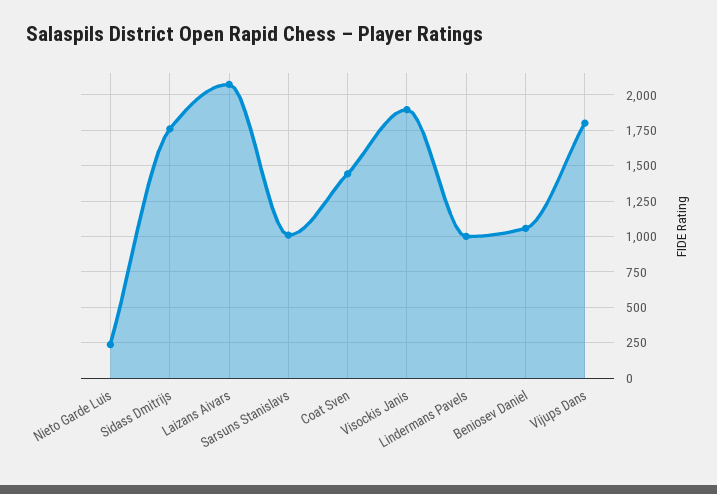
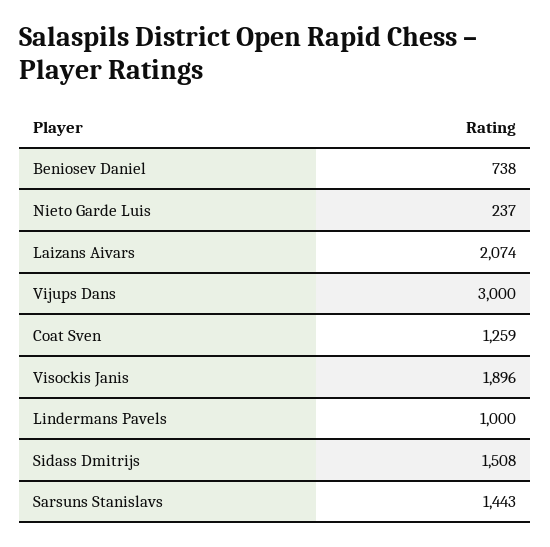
  {
    "Nieto Garde Luis": 237,
-   "Sidass Dmitrijs": 1750,
+   "Sidass Dmitrijs": 1508,
    "Laizans Aivars": 2074,
-   "Sarsuns Stanislavs": 1000,
+   "Sarsuns Stanislavs": 1443,
-   "Coat Sven": 1450,
+   "Coat Sven": 1259,
    "Visockis Janis": 1896,
    "Lindermans Pavels": 1000,
-   "Beniosev Daniel": 1050,
+   "Beniosev Daniel": 738,
-   "Vijups Dans": 1800
+   "Vijups Dans": 3000
  }

